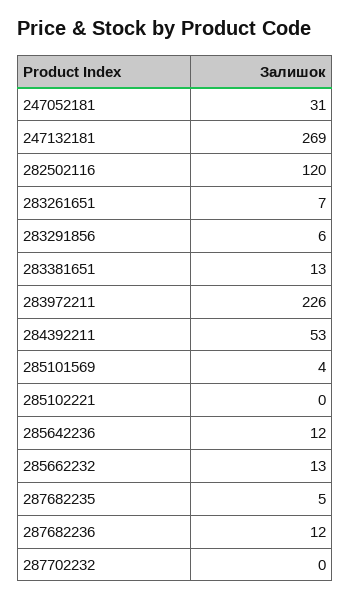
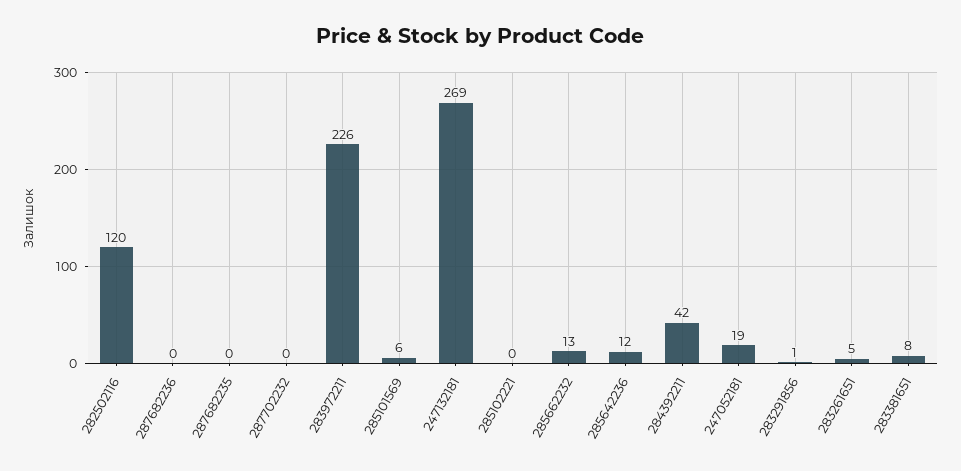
  {
-   "247052181": 31,
+   "247052181": 19,
    "247132181": 269,
    "282502116": 120,
-   "283261651": 7,
+   "283261651": 5,
-   "283291856": 6,
+   "283291856": 1,
-   "283381651": 13,
+   "283381651": 8,
    "283972211": 226,
-   "284392211": 53,
+   "284392211": 42,
-   "285101569": 4,
+   "285101569": 6,
    "285102221": 0,
    "285642236": 12,
    "285662232": 13,
-   "287682235": 5,
+   "287682235": 0,
-   "287682236": 12,
+   "287682236": 0,
    "287702232": 0
  }

